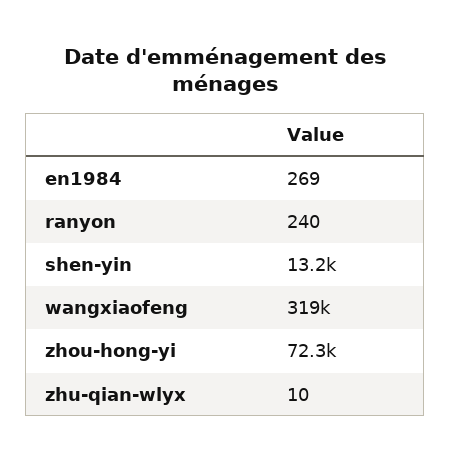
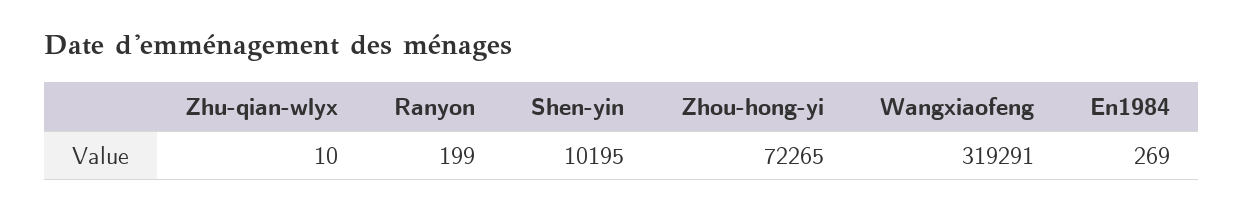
  {
    "en1984": 269,
-   "ranyon": 240,
+   "ranyon": 199,
-   "shen-yin": 13200,
+   "shen-yin": 10195,
    "wangxiaofeng": 319291,
    "zhou-hong-yi": 72265,
    "zhu-qian-wlyx": 10
  }

